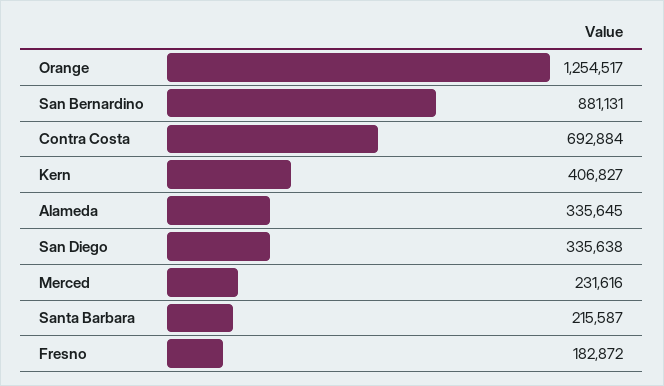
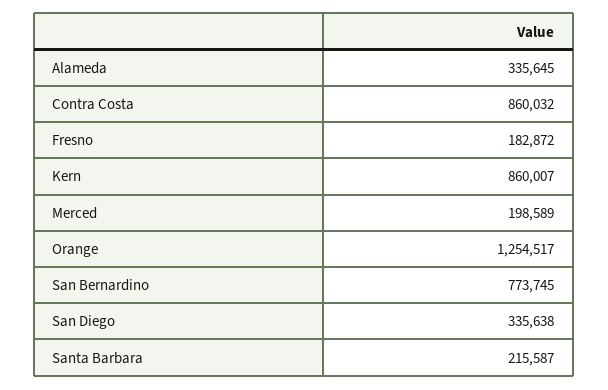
  {
    "Orange": 1254517,
-   "San Bernardino": 881131,
+   "San Bernardino": 773745,
-   "Contra Costa": 692884,
+   "Contra Costa": 860032,
-   "Kern": 406827,
+   "Kern": 860007,
    "Alameda": 335645,
    "San Diego": 335638,
-   "Merced": 231616,
+   "Merced": 198589,
    "Santa Barbara": 215587,
    "Fresno": 182872
  }

